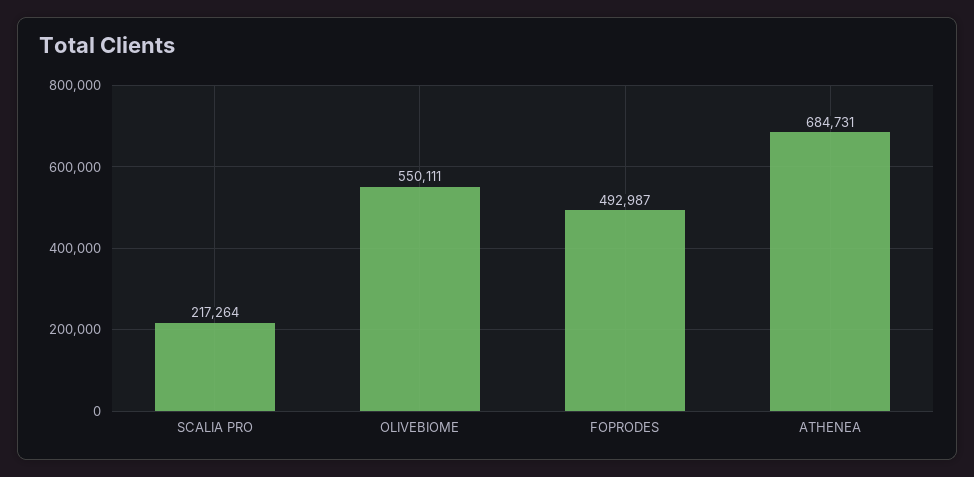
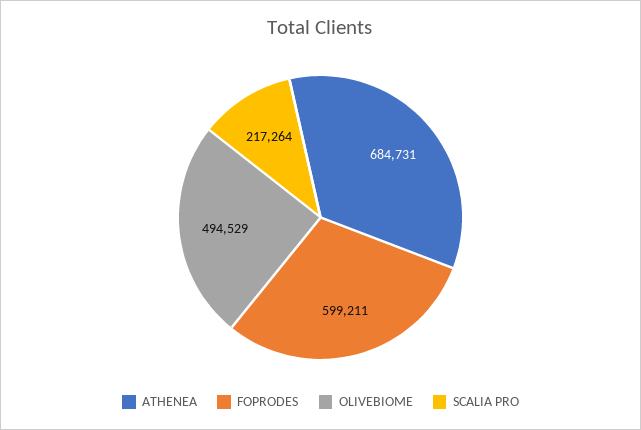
  {
    "SCALIA PRO": 217264,
-   "OLIVEBIOME": 550111,
+   "OLIVEBIOME": 494529,
-   "FOPRODES": 492987,
+   "FOPRODES": 599211,
    "ATHENEA": 684731
  }

